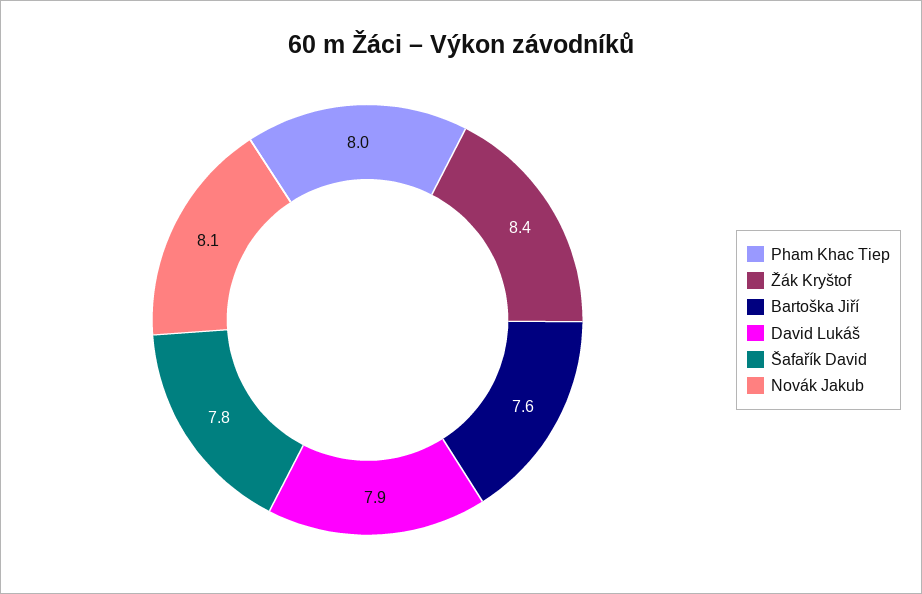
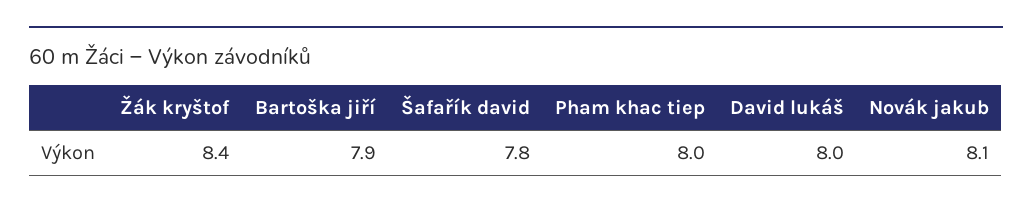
  {
    "Pham Khac Tiep": 8,
    "Žák Kryštof": 8.4,
-   "Bartoška Jiří": 7.6,
+   "Bartoška Jiří": 7.9,
-   "David Lukáš": 7.9,
+   "David Lukáš": 8,
    "Šafařík David": 7.8,
    "Novák Jakub": 8.1
  }

